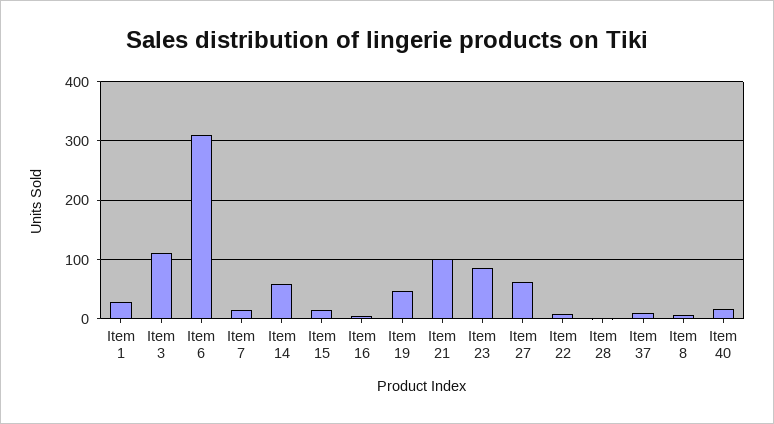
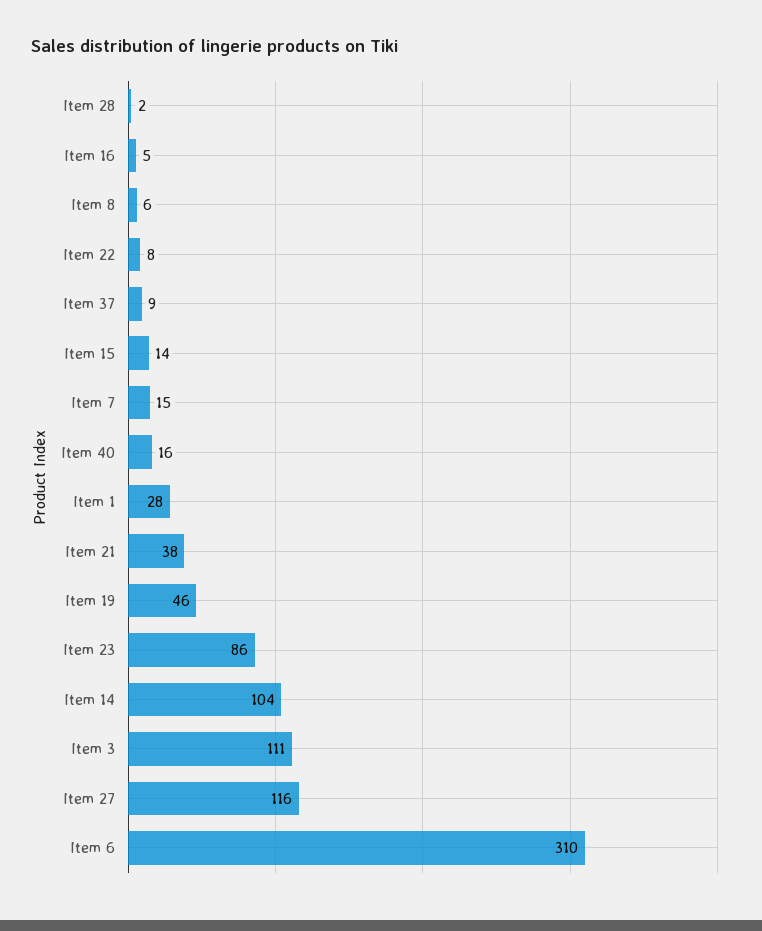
  {
    "Item 1": 28,
    "Item 3": 111,
    "Item 6": 310,
    "Item 7": 15,
-   "Item 14": 60,
+   "Item 14": 104,
    "Item 15": 14,
    "Item 16": 5,
    "Item 19": 46,
-   "Item 21": 100,
+   "Item 21": 38,
    "Item 23": 86,
-   "Item 27": 60,
+   "Item 27": 116,
    "Item 22": 8,
    "Item 28": 2,
    "Item 37": 9,
    "Item 8": 6,
    "Item 40": 16
  }

